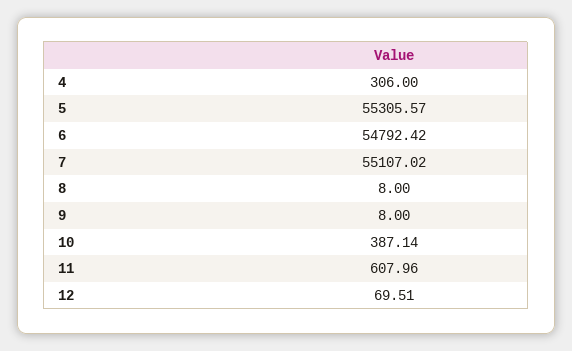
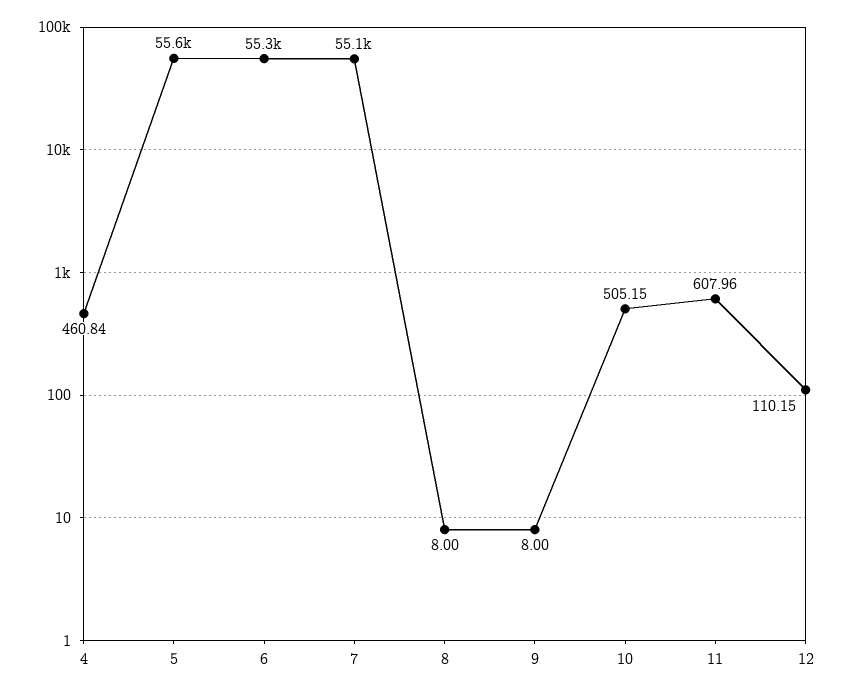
  {
-   "4": 306,
+   "4": 460.84,
-   "5": 55305.57,
+   "5": 55600,
-   "6": 54792.42,
+   "6": 55300,
    "7": 55107.02,
    "8": 8,
    "9": 8,
-   "10": 387.14,
+   "10": 505.15,
    "11": 607.96,
-   "12": 69.51
+   "12": 110.15
  }

